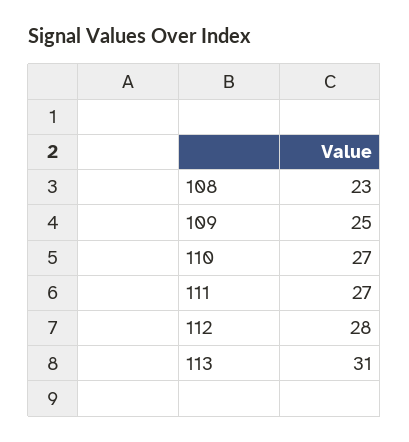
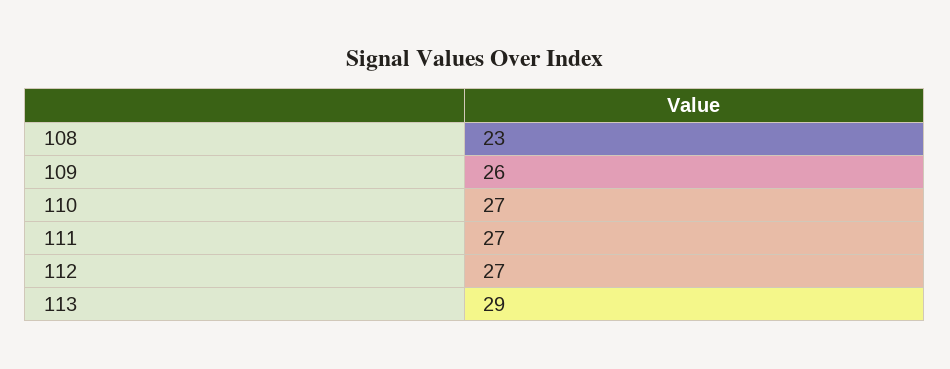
  {
    "108": 23,
-   "109": 25,
+   "109": 26,
    "110": 27,
    "111": 27,
-   "112": 28,
+   "112": 27,
-   "113": 31
+   "113": 29
  }

